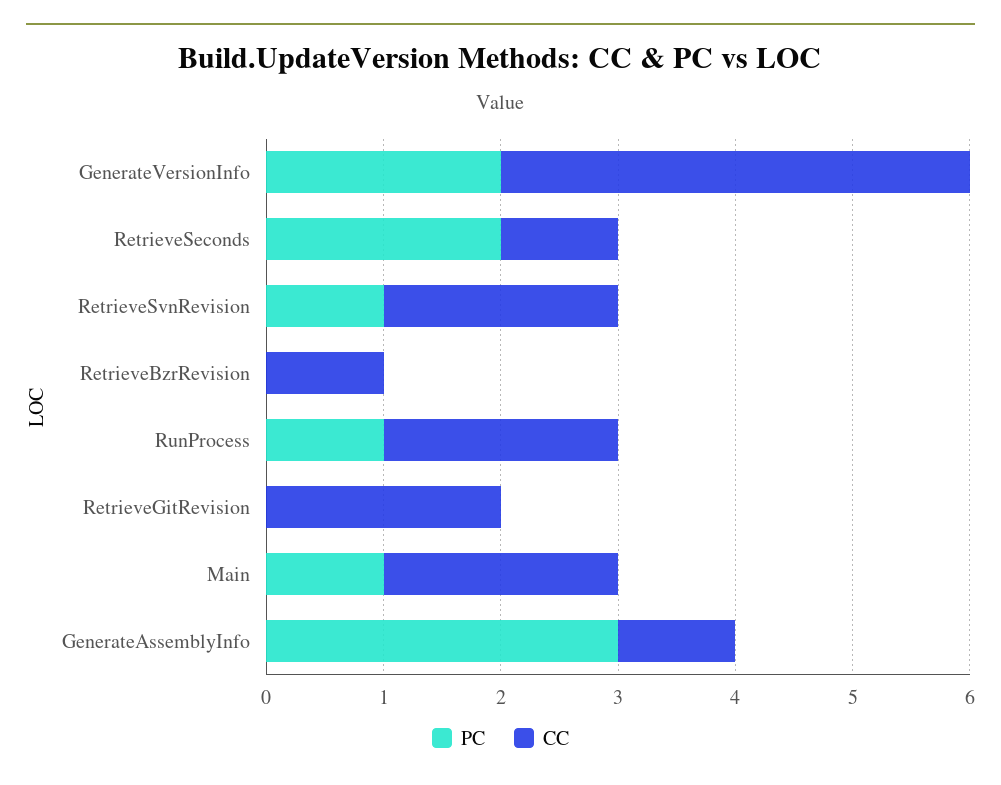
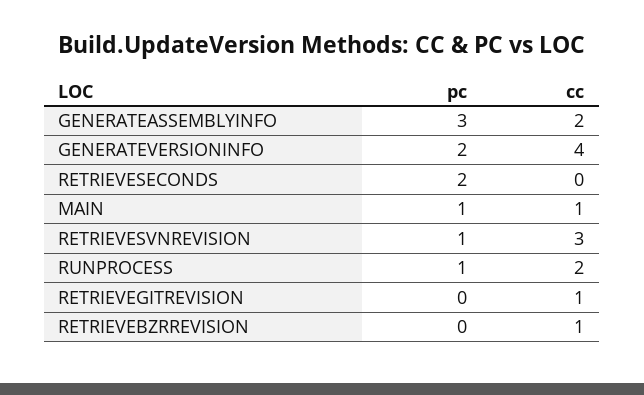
  {
    "PC": {
      "GenerateVersionInfo": 2,
      "RetrieveSeconds": 2,
      "RetrieveSvnRevision": 1,
      "RetrieveBzrRevision": 0,
      "RunProcess": 1,
      "RetrieveGitRevision": 0,
      "Main": 1,
      "GenerateAssemblyInfo": 3
    },
    "CC": {
      "GenerateVersionInfo": 4,
-     "RetrieveSeconds": 1,
+     "RetrieveSeconds": 0,
-     "RetrieveSvnRevision": 2,
+     "RetrieveSvnRevision": 3,
      "RetrieveBzrRevision": 1,
      "RunProcess": 2,
-     "RetrieveGitRevision": 2,
+     "RetrieveGitRevision": 1,
-     "Main": 2,
+     "Main": 1,
-     "GenerateAssemblyInfo": 1
+     "GenerateAssemblyInfo": 2
    }
  }

